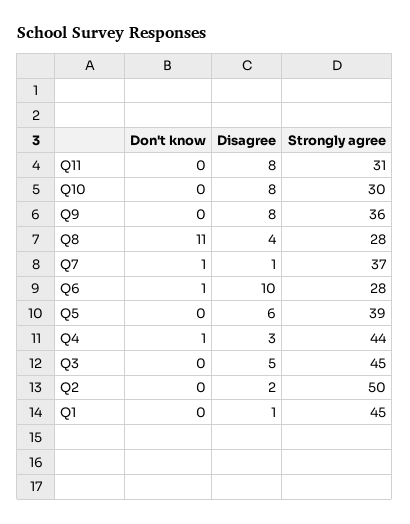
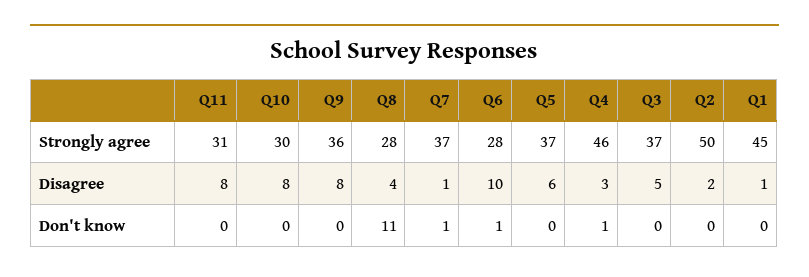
  {
    "Don't know": {
      "Q11": 0,
      "Q10": 0,
      "Q9": 0,
      "Q8": 11,
      "Q7": 1,
      "Q6": 1,
      "Q5": 0,
      "Q4": 1,
      "Q3": 0,
      "Q2": 0,
      "Q1": 0
    },
    "Disagree": {
      "Q11": 8,
      "Q10": 8,
      "Q9": 8,
      "Q8": 4,
      "Q7": 1,
      "Q6": 10,
      "Q5": 6,
      "Q4": 3,
      "Q3": 5,
      "Q2": 2,
      "Q1": 1
    },
    "Strongly agree": {
      "Q11": 31,
      "Q10": 30,
      "Q9": 36,
      "Q8": 28,
      "Q7": 37,
      "Q6": 28,
-     "Q5": 39,
+     "Q5": 37,
-     "Q4": 44,
+     "Q4": 46,
-     "Q3": 45,
+     "Q3": 37,
      "Q2": 50,
      "Q1": 45
    }
  }

